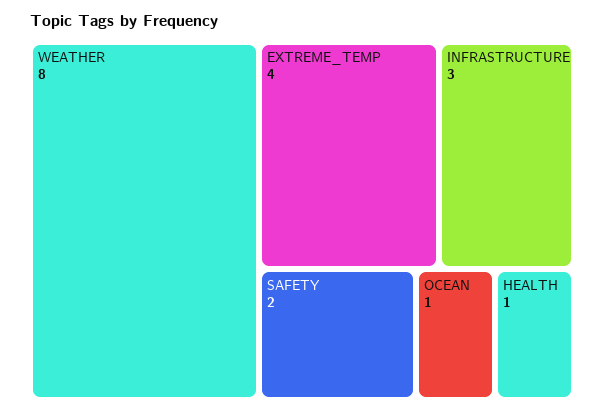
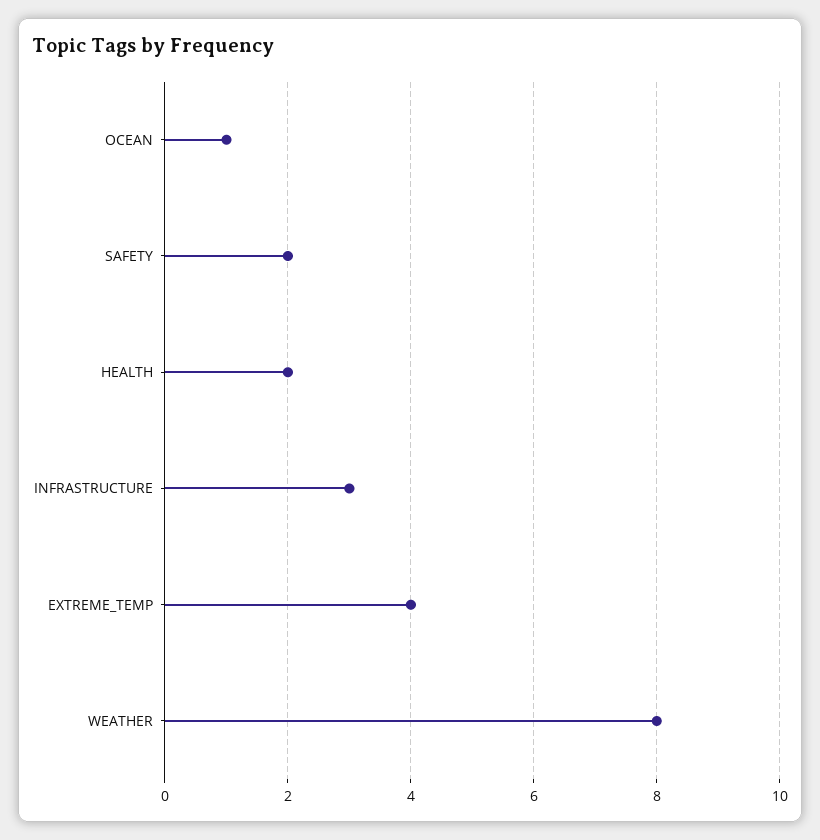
  {
    "WEATHER": 8,
    "EXTREME_TEMP": 4,
    "INFRASTRUCTURE": 3,
    "SAFETY": 2,
    "OCEAN": 1,
-   "HEALTH": 1
+   "HEALTH": 2
  }

